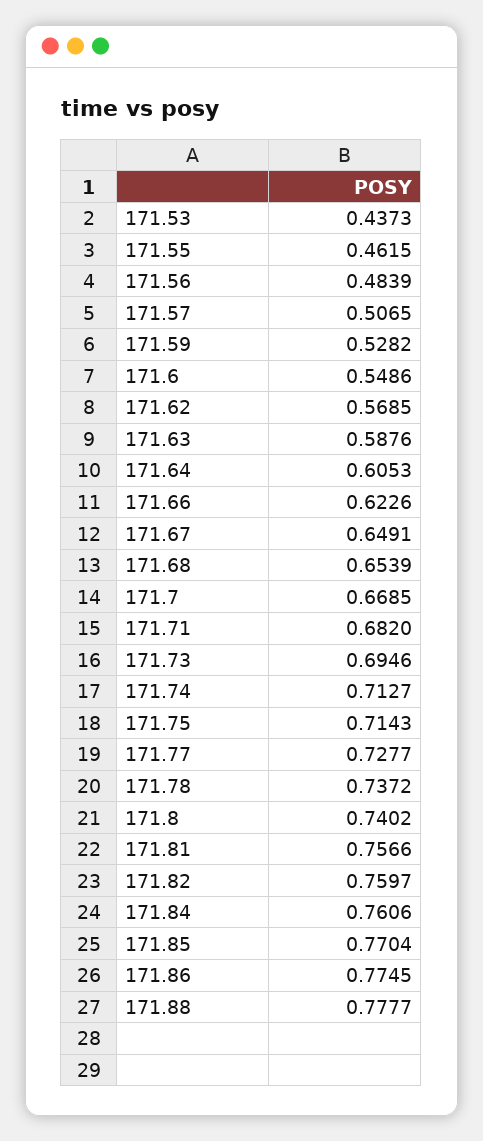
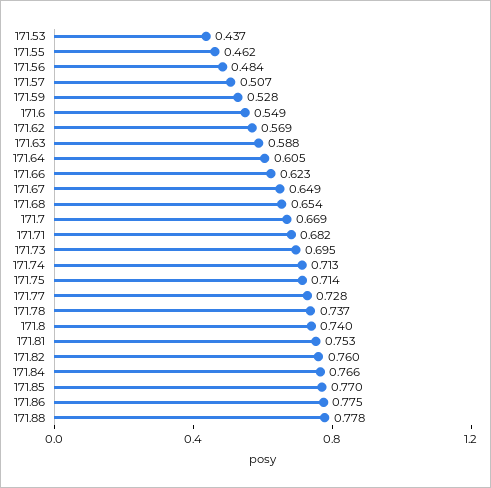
  {
    "171.53": 0.4373,
    "171.55": 0.4615,
    "171.56": 0.4839,
    "171.57": 0.5065,
    "171.59": 0.5282,
    "171.6": 0.5486,
    "171.62": 0.5685,
    "171.63": 0.5876,
    "171.64": 0.6053,
    "171.66": 0.6226,
    "171.67": 0.6491,
    "171.68": 0.6539,
    "171.7": 0.6685,
    "171.71": 0.682,
    "171.73": 0.6946,
    "171.74": 0.7127,
    "171.75": 0.7143,
    "171.77": 0.7277,
    "171.78": 0.7372,
    "171.8": 0.7402,
-   "171.81": 0.7566,
+   "171.81": 0.753,
    "171.82": 0.7597,
-   "171.84": 0.7606,
+   "171.84": 0.766,
    "171.85": 0.7704,
    "171.86": 0.7745,
    "171.88": 0.7777
  }

